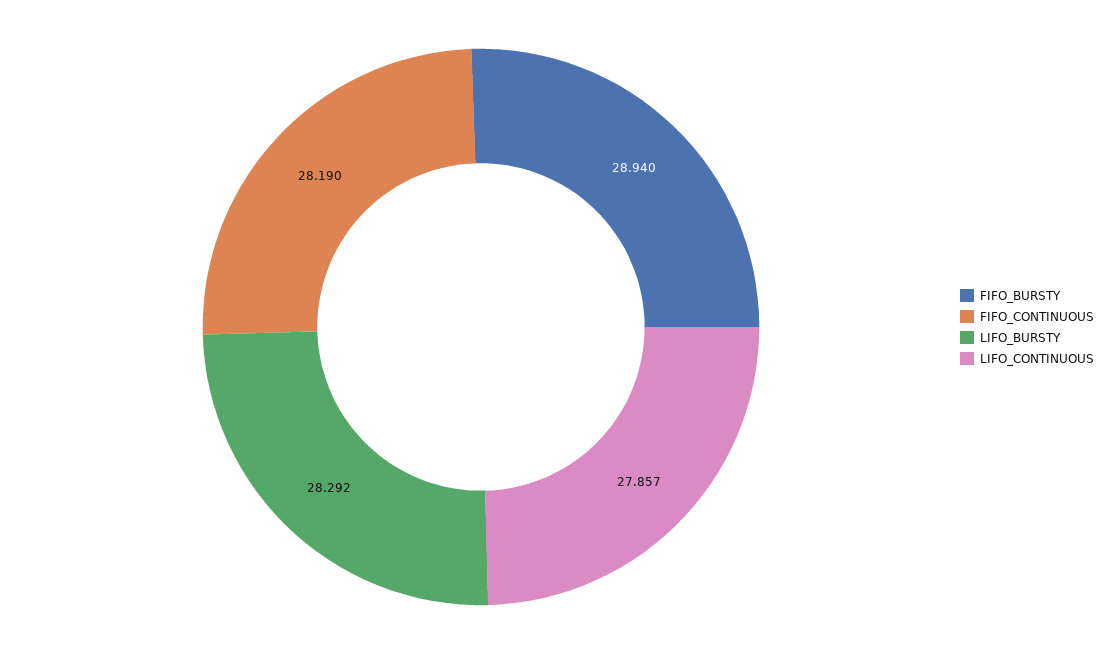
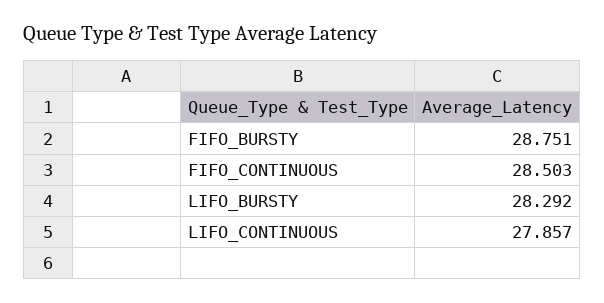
  {
-   "FIFO_BURSTY": 28.94,
+   "FIFO_BURSTY": 28.751,
-   "FIFO_CONTINUOUS": 28.19,
+   "FIFO_CONTINUOUS": 28.503,
    "LIFO_BURSTY": 28.292,
    "LIFO_CONTINUOUS": 27.857
  }

